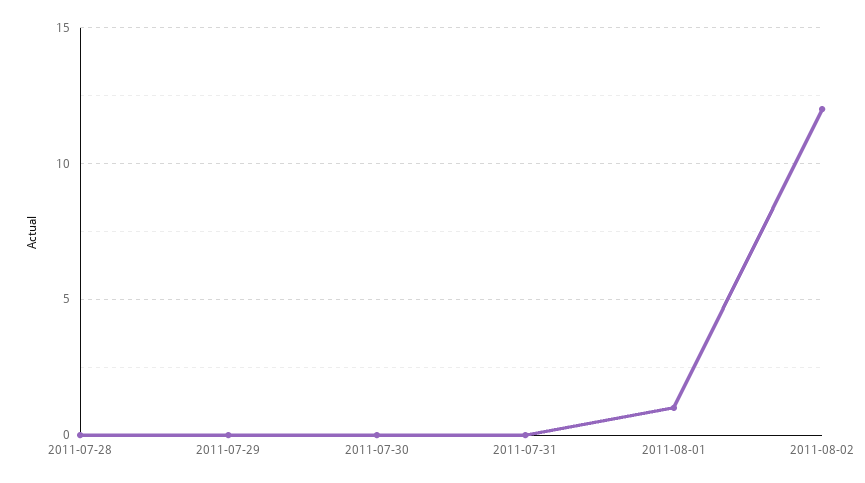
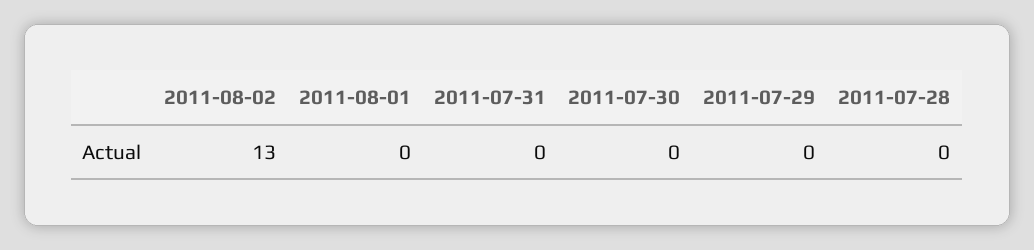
  {
    "2011-07-28": 0,
    "2011-07-29": 0,
    "2011-07-30": 0,
    "2011-07-31": 0,
-   "2011-08-01": 1,
+   "2011-08-01": 0,
-   "2011-08-02": 12
+   "2011-08-02": 13
  }

